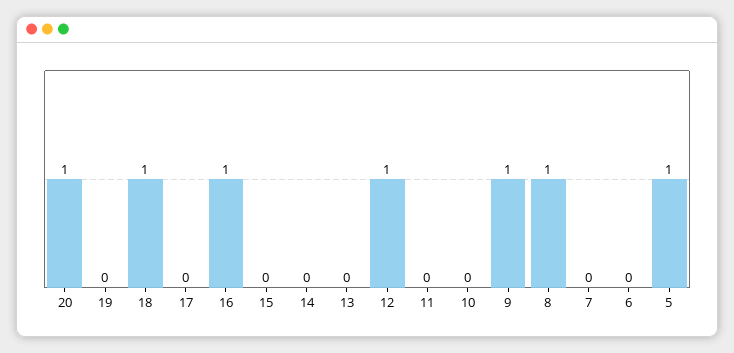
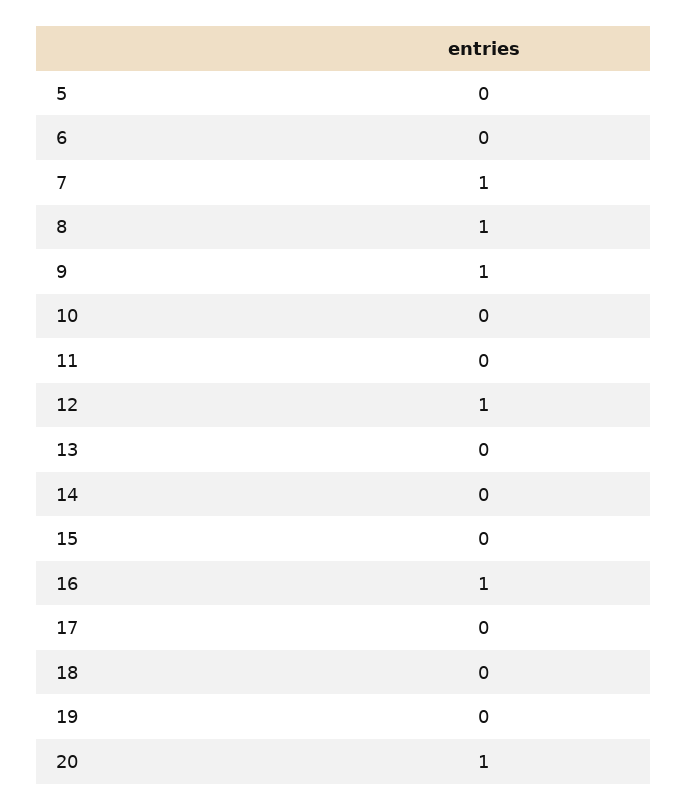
  {
    "20": 1,
    "19": 0,
-   "18": 1,
+   "18": 0,
    "17": 0,
    "16": 1,
    "15": 0,
    "14": 0,
    "13": 0,
    "12": 1,
    "11": 0,
    "10": 0,
    "9": 1,
    "8": 1,
-   "7": 0,
+   "7": 1,
    "6": 0,
-   "5": 1
+   "5": 0
  }

